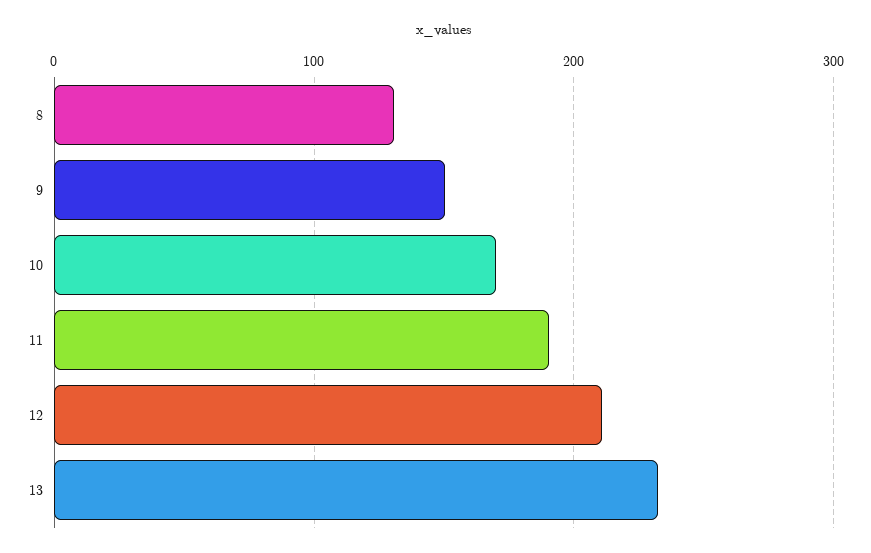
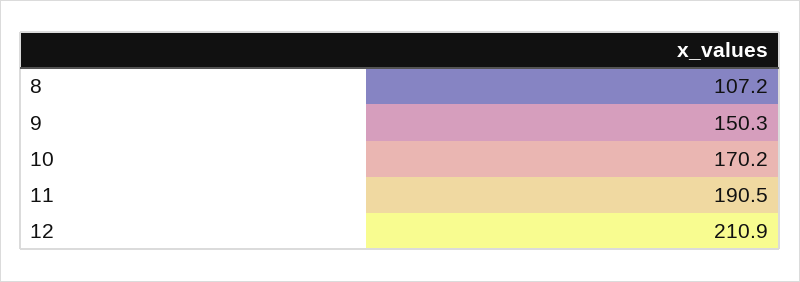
  {
-   "8": 130,
+   "8": 107.2,
    "9": 150.3,
    "10": 170.2,
    "11": 190.5,
-   "12": 210.9,
+   "12": 210.9
-   "13": 230
  }

